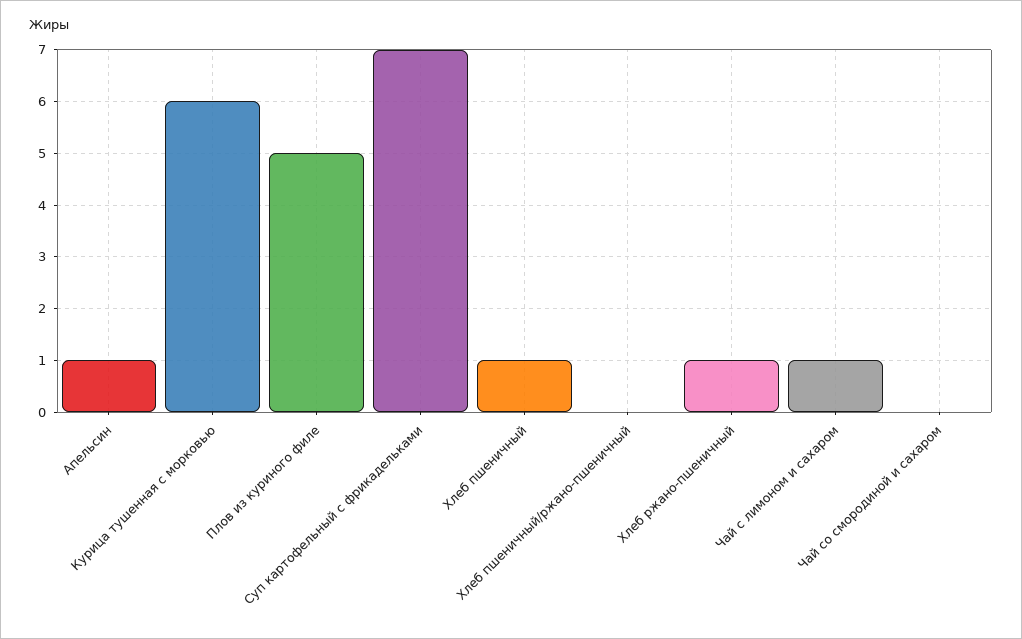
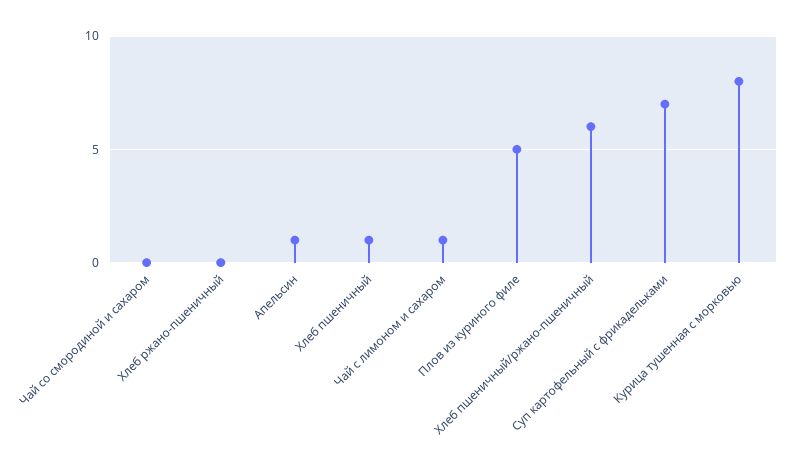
  {
    "Апельсин": 1,
-   "Курица тушенная с морковью": 6,
+   "Курица тушенная с морковью": 8,
    "Плов из куриного филе": 5,
    "Суп картофельный с фрикадельками": 7,
    "Хлеб пшеничный": 1,
-   "Хлеб пшеничный/ржано-пшеничный": 0,
+   "Хлеб пшеничный/ржано-пшеничный": 6,
-   "Хлеб ржано-пшеничный": 1,
+   "Хлеб ржано-пшеничный": 0,
    "Чай с лимоном и сахаром": 1,
    "Чай со смородиной и сахаром": 0
  }

